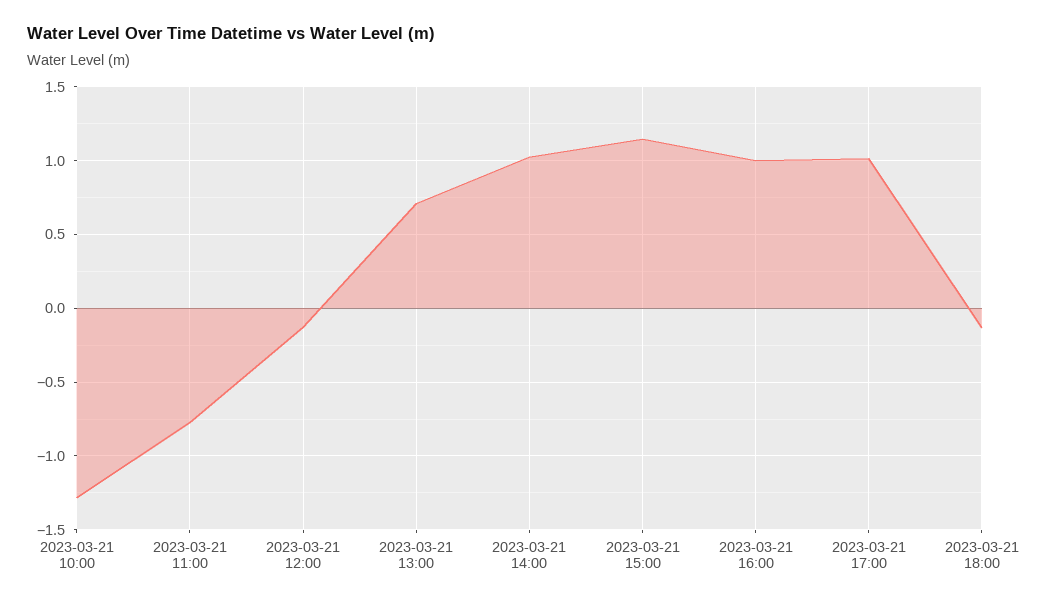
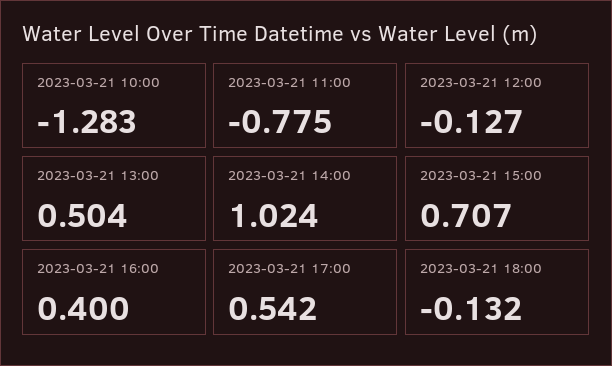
  {
    "2023-03-21 10:00": -1.283,
    "2023-03-21 11:00": -0.775,
    "2023-03-21 12:00": -0.127,
-   "2023-03-21 13:00": 0.7,
+   "2023-03-21 13:00": 0.504,
    "2023-03-21 14:00": 1.024,
-   "2023-03-21 15:00": 1.15,
+   "2023-03-21 15:00": 0.707,
-   "2023-03-21 16:00": 1,
+   "2023-03-21 16:00": 0.4,
-   "2023-03-21 17:00": 1,
+   "2023-03-21 17:00": 0.542,
    "2023-03-21 18:00": -0.132
  }

